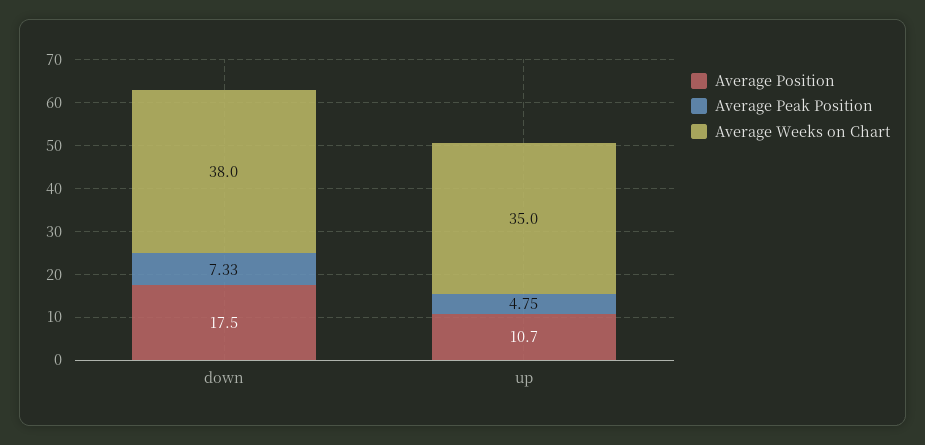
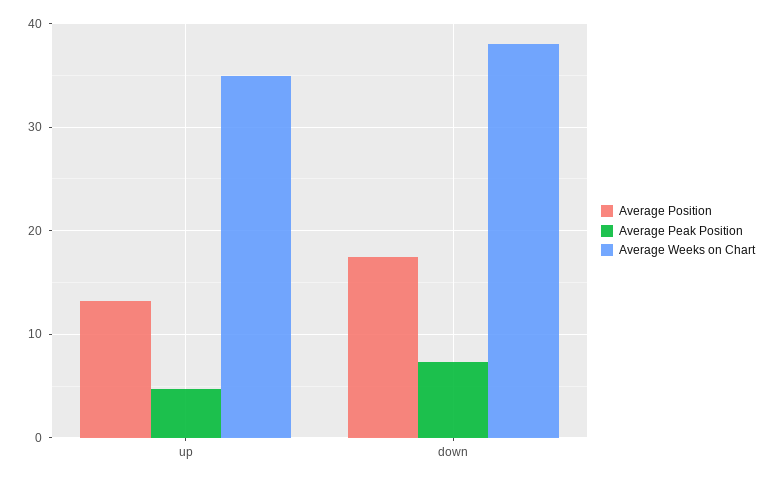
  {
    "Average Position": {
      "down": 17.5,
-     "up": 10.7
+     "up": 13
    },
    "Average Peak Position": {
      "down": 7.33,
      "up": 4.75
    },
    "Average Weeks on Chart": {
      "down": 38,
      "up": 35
    }
  }

